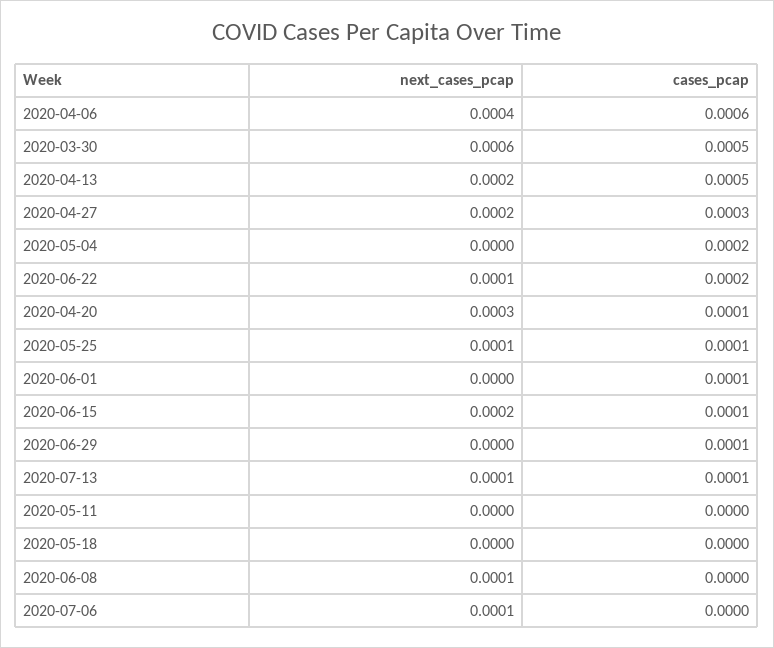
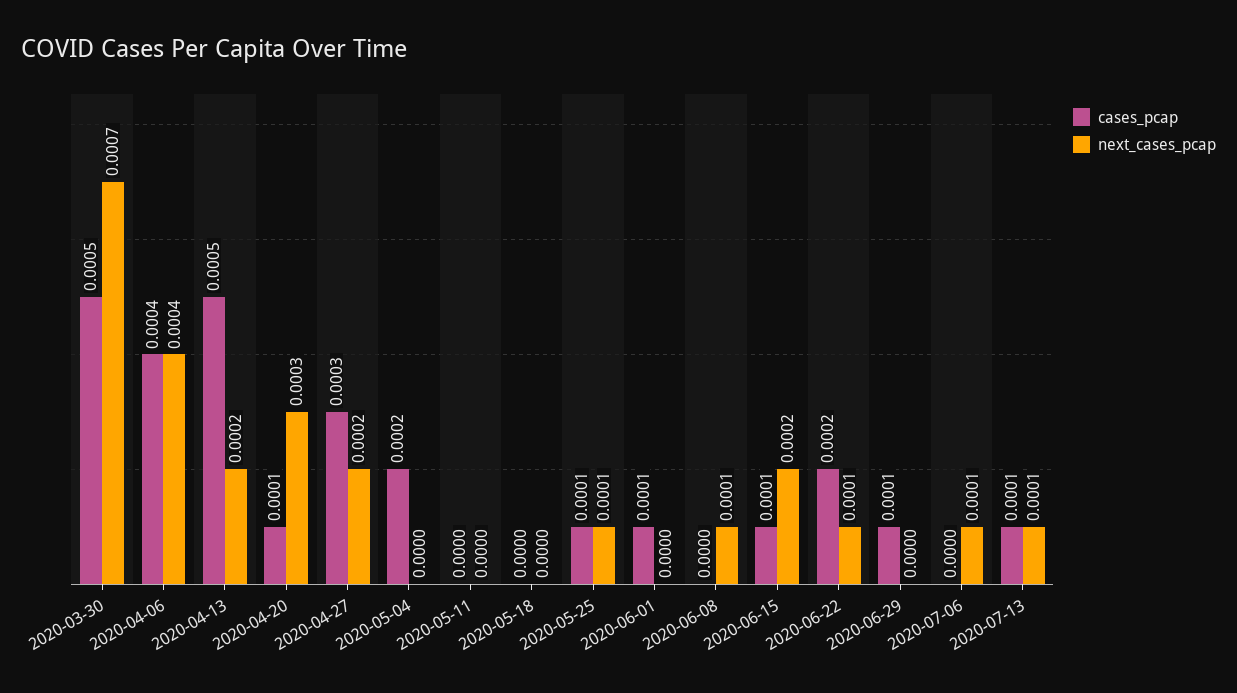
  {
    "next_cases_pcap": {
      "2020-04-06": 0.0004,
-     "2020-03-30": 0.0006,
+     "2020-03-30": 0.0007,
      "2020-04-13": 0.0002,
      "2020-04-27": 0.0002,
      "2020-05-04": 0,
      "2020-06-22": 0.0001,
      "2020-04-20": 0.0003,
      "2020-05-25": 0.0001,
      "2020-06-01": 0,
      "2020-06-15": 0.0002,
      "2020-06-29": 0,
      "2020-07-13": 0.0001,
      "2020-05-11": 0,
      "2020-05-18": 0,
      "2020-06-08": 0.0001,
      "2020-07-06": 0.0001
    },
    "cases_pcap": {
-     "2020-04-06": 0.0006,
+     "2020-04-06": 0.0004,
      "2020-03-30": 0.0005,
      "2020-04-13": 0.0005,
      "2020-04-27": 0.0003,
      "2020-05-04": 0.0002,
      "2020-06-22": 0.0002,
      "2020-04-20": 0.0001,
      "2020-05-25": 0.0001,
      "2020-06-01": 0.0001,
      "2020-06-15": 0.0001,
      "2020-06-29": 0.0001,
      "2020-07-13": 0.0001,
      "2020-05-11": 0,
      "2020-05-18": 0,
      "2020-06-08": 0,
      "2020-07-06": 0
    }
  }

